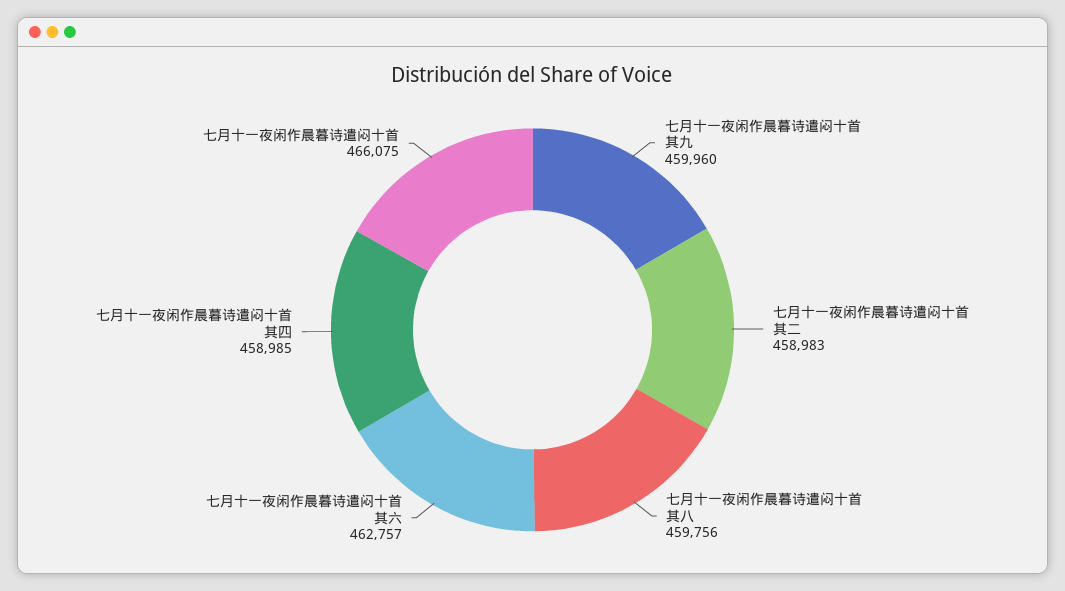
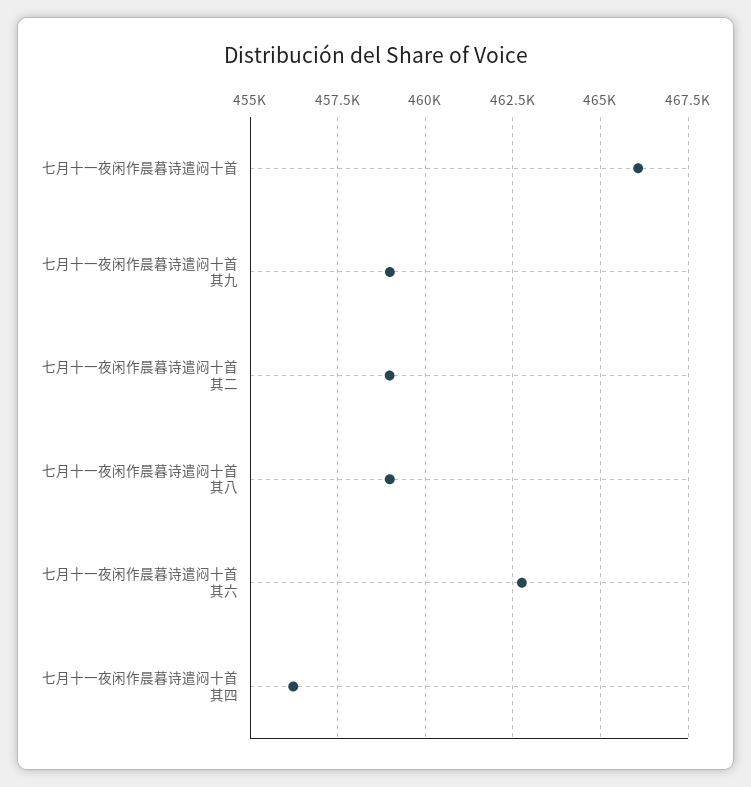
  {
-   "七月十一夜闲作晨暮诗遣闷十首 其九": 459960,
+   "七月十一夜闲作晨暮诗遣闷十首 其九": 459000,
    "七月十一夜闲作晨暮诗遣闷十首 其二": 458983,
-   "七月十一夜闲作晨暮诗遣闷十首 其八": 459756,
+   "七月十一夜闲作晨暮诗遣闷十首 其八": 459000,
    "七月十一夜闲作晨暮诗遣闷十首 其六": 462757,
-   "七月十一夜闲作晨暮诗遣闷十首 其四": 458985,
+   "七月十一夜闲作晨暮诗遣闷十首 其四": 456250,
    "七月十一夜闲作晨暮诗遣闷十首": 466075
  }

